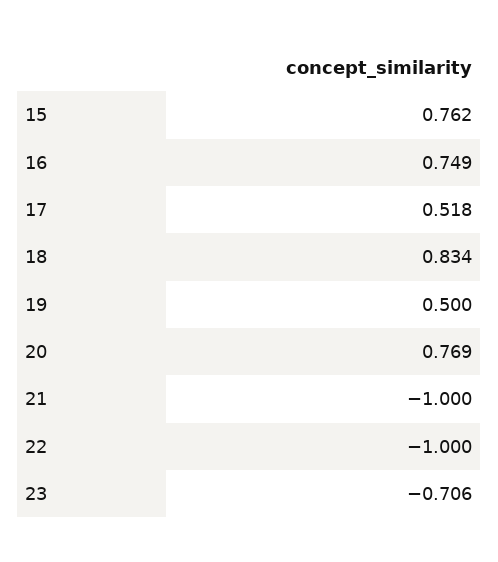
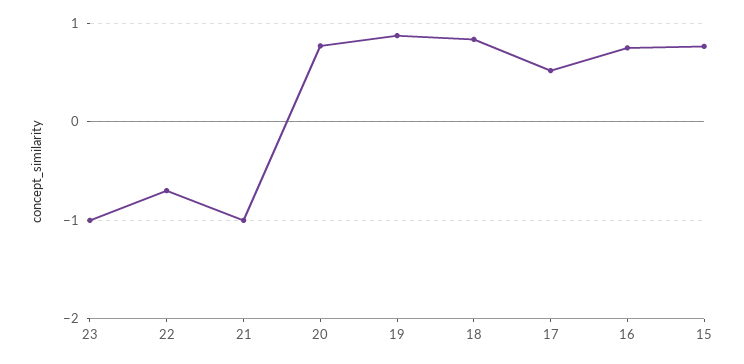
  {
    "15": 0.762,
    "16": 0.749,
    "17": 0.518,
    "18": 0.834,
-   "19": 0.5,
+   "19": 0.9,
    "20": 0.769,
    "21": -1,
-   "22": -1,
+   "22": -0.7,
-   "23": -0.706
+   "23": -1
  }

